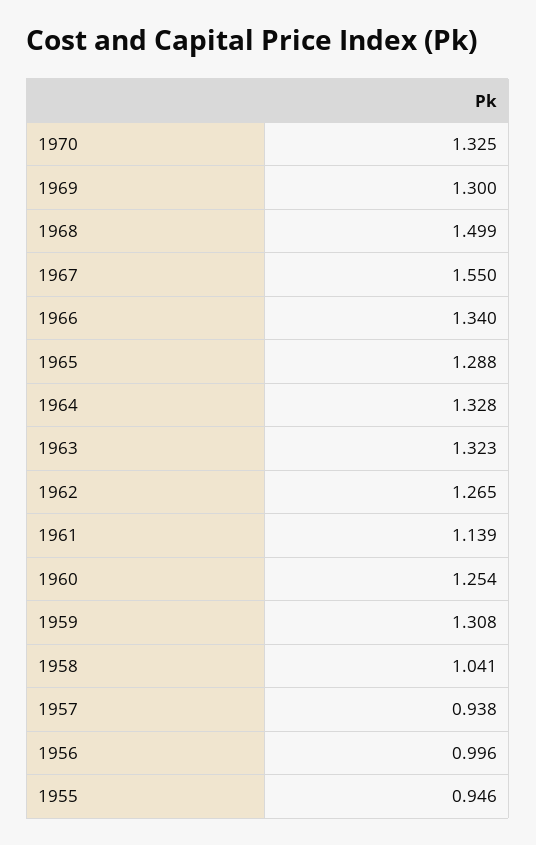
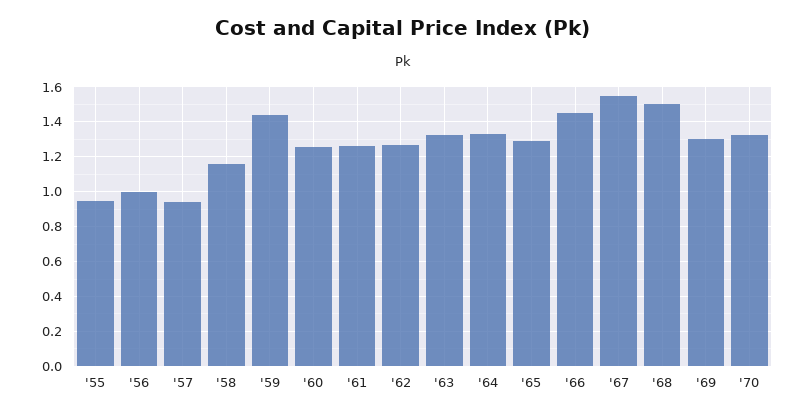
  {
    "1970": 1.325,
    "1969": 1.3,
    "1968": 1.499,
    "1967": 1.55,
-   "1966": 1.34,
+   "1966": 1.45,
    "1965": 1.288,
    "1964": 1.328,
    "1963": 1.323,
    "1962": 1.265,
-   "1961": 1.139,
+   "1961": 1.25,
    "1960": 1.254,
-   "1959": 1.308,
+   "1959": 1.45,
-   "1958": 1.041,
+   "1958": 1.15,
    "1957": 0.938,
    "1956": 0.996,
    "1955": 0.946
  }

